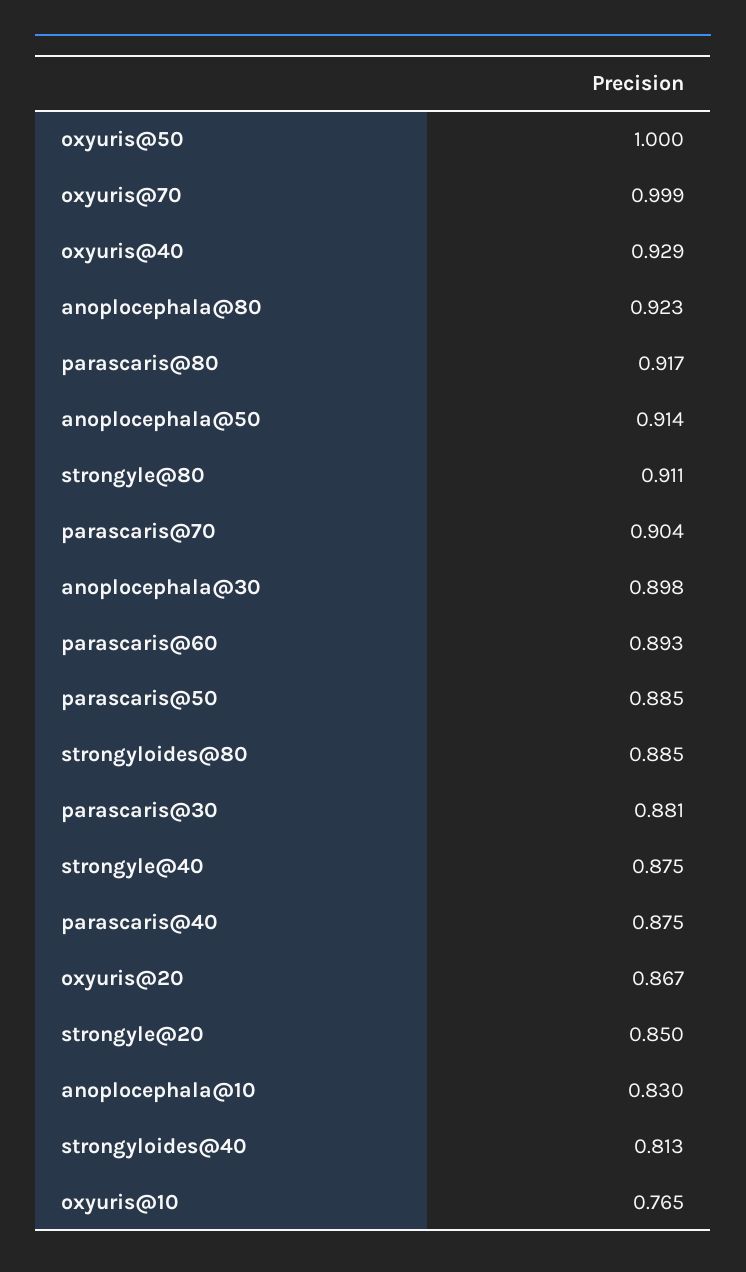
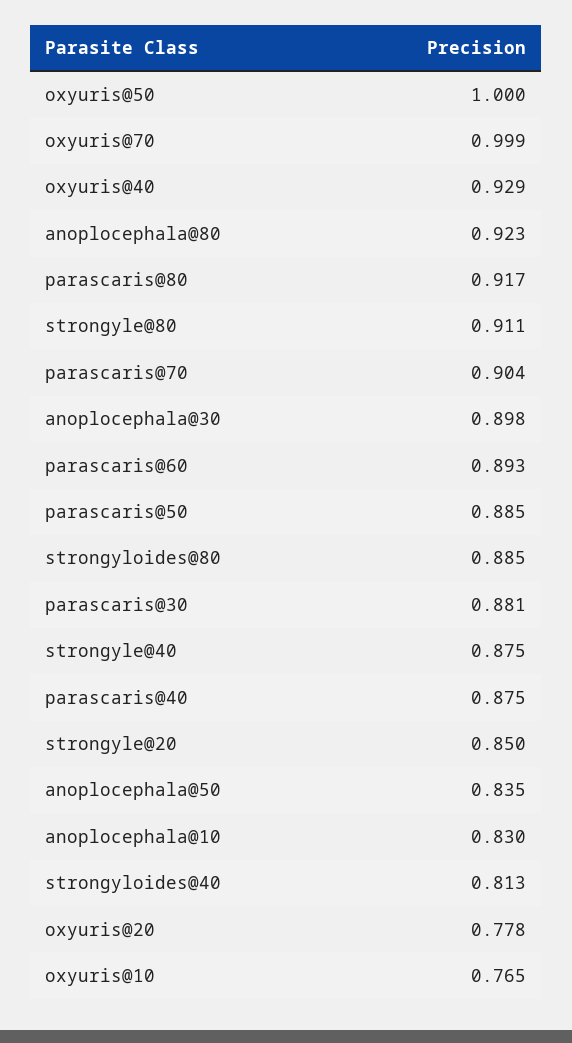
  {
    "oxyuris@50": 1,
    "oxyuris@70": 0.999,
    "oxyuris@40": 0.929,
    "anoplocephala@80": 0.923,
    "parascaris@80": 0.917,
-   "anoplocephala@50": 0.914,
+   "anoplocephala@50": 0.835,
    "strongyle@80": 0.911,
    "parascaris@70": 0.904,
    "anoplocephala@30": 0.898,
    "parascaris@60": 0.893,
    "parascaris@50": 0.885,
    "strongyloides@80": 0.885,
    "parascaris@30": 0.881,
    "strongyle@40": 0.875,
    "parascaris@40": 0.875,
-   "oxyuris@20": 0.867,
+   "oxyuris@20": 0.778,
    "strongyle@20": 0.85,
    "anoplocephala@10": 0.83,
    "strongyloides@40": 0.813,
    "oxyuris@10": 0.765
  }

